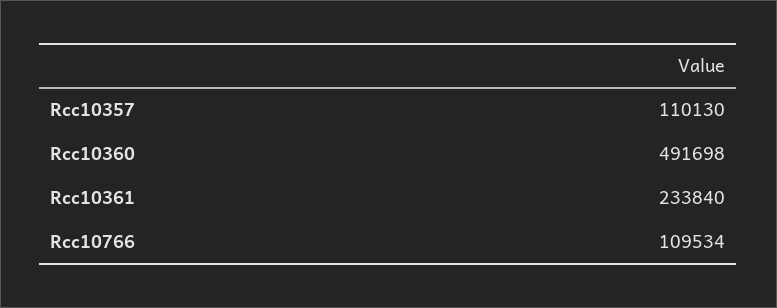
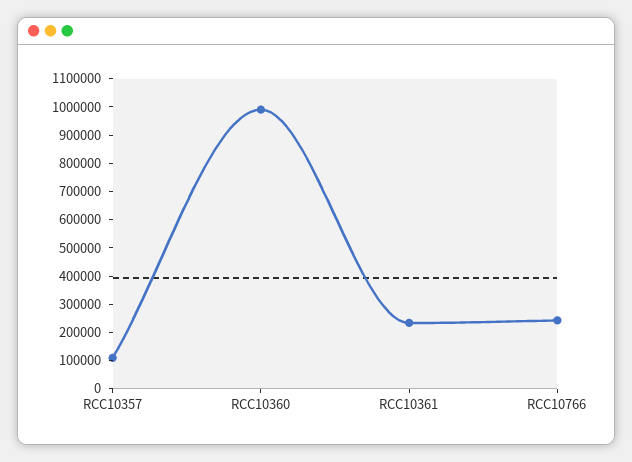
  {
    "Rcc10357": 110130,
-   "Rcc10360": 491698,
+   "Rcc10360": 1000000,
    "Rcc10361": 233840,
-   "Rcc10766": 109534
+   "Rcc10766": 250000
  }

